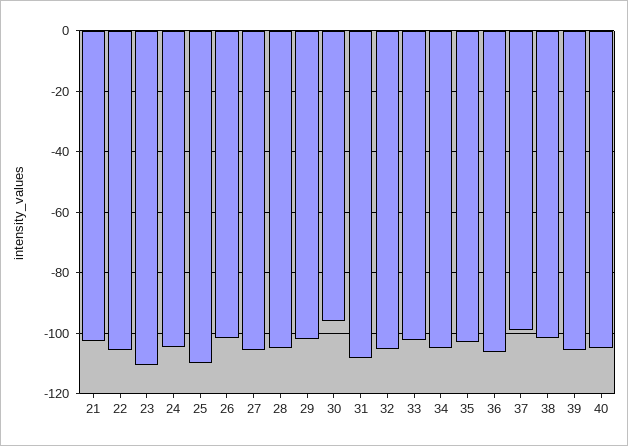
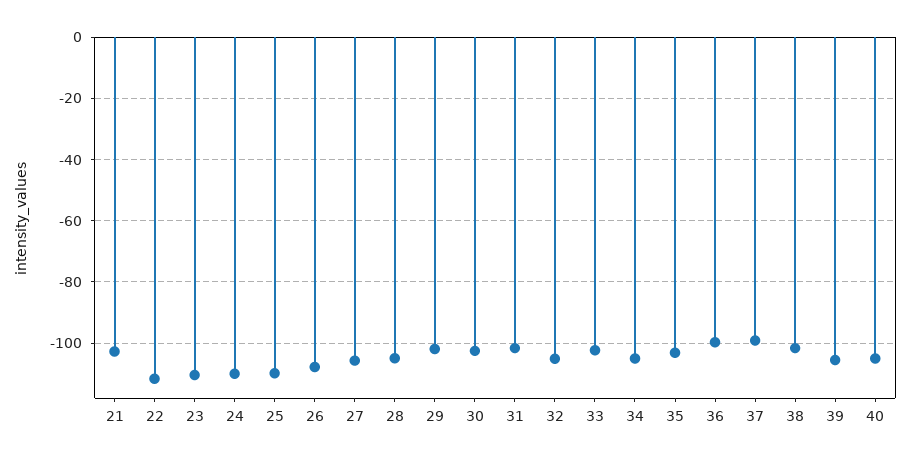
  {
    "21": -102,
-   "22": -106,
+   "22": -112,
    "23": -110,
-   "24": -104,
+   "24": -110,
    "25": -110,
-   "26": -102,
+   "26": -108,
    "27": -106,
    "28": -104,
    "29": -102,
-   "30": -96,
+   "30": -102,
-   "31": -108,
+   "31": -102,
    "32": -106,
    "33": -102,
    "34": -106,
    "35": -104,
-   "36": -106,
+   "36": -100,
    "37": -100,
    "38": -102,
    "39": -106,
    "40": -106
  }

